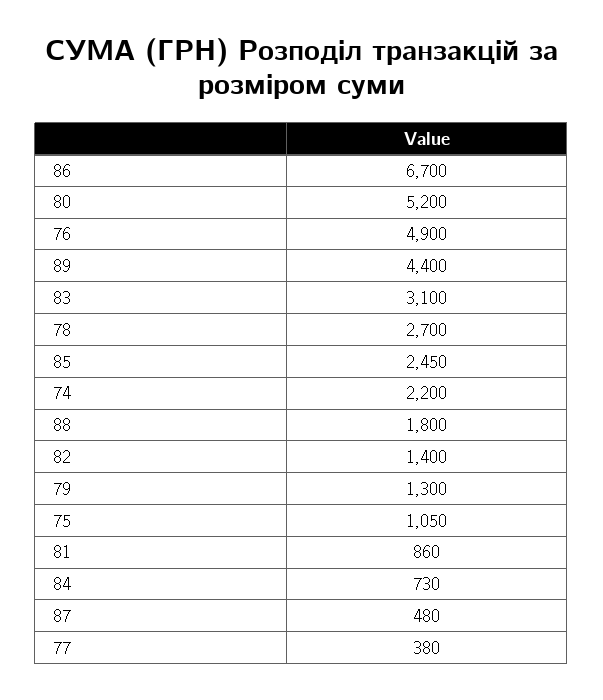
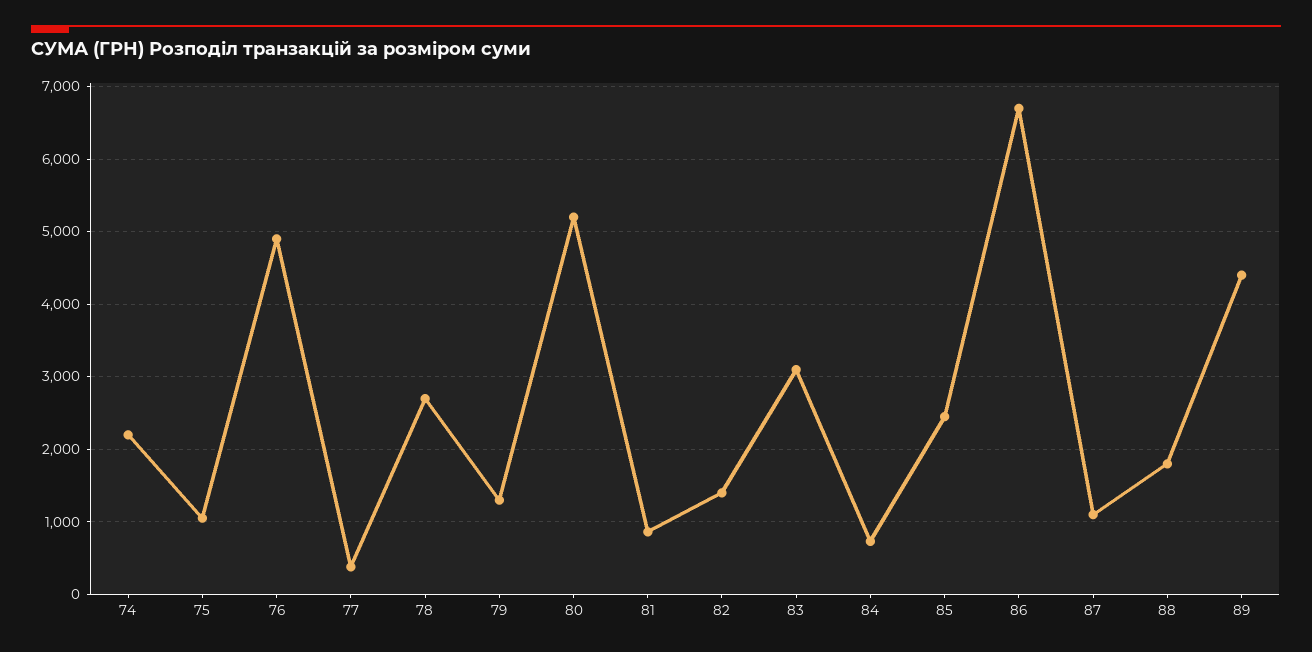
  {
    "86": 6700,
    "80": 5200,
    "76": 4900,
    "89": 4400,
    "83": 3100,
    "78": 2700,
    "85": 2450,
    "74": 2200,
    "88": 1800,
    "82": 1400,
    "79": 1300,
    "75": 1050,
    "81": 860,
    "84": 730,
-   "87": 480,
+   "87": 1100,
    "77": 380
  }

